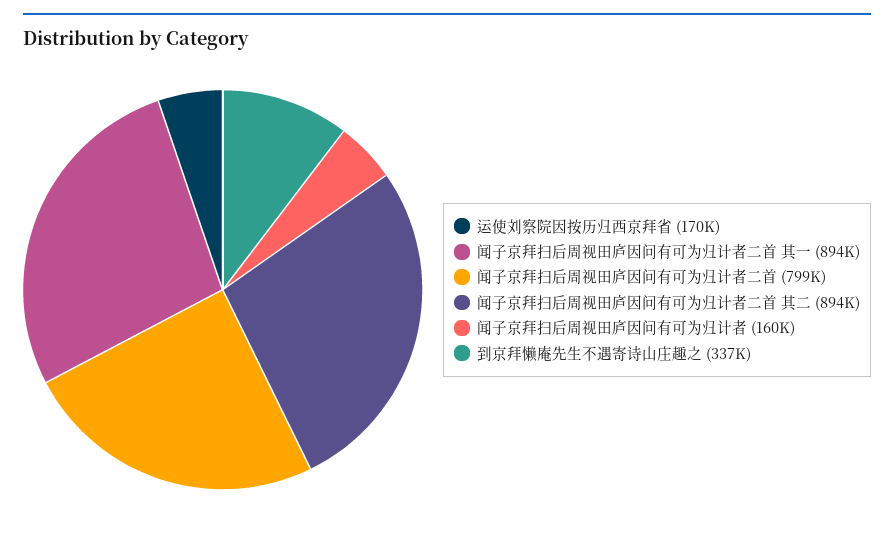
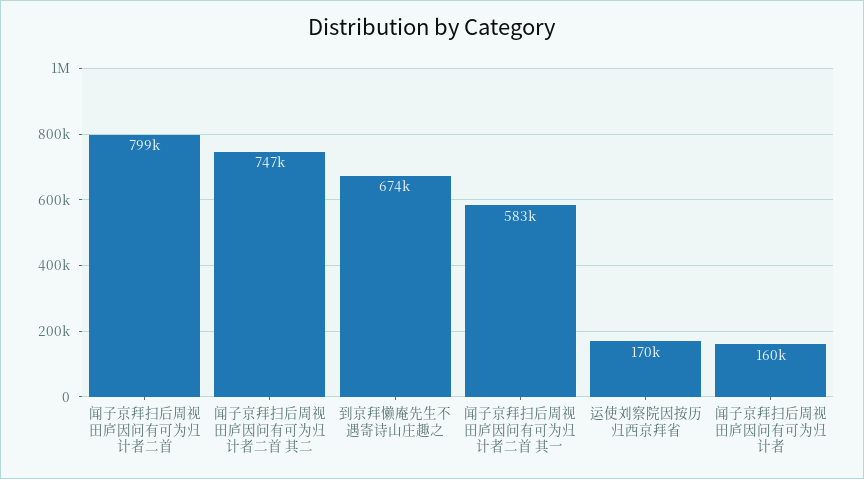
  {
    "运使刘察院因按历归西京拜省": 170000,
-   "闻子京拜扫后周视田庐因问有可为归计者二首 其一": 894000,
+   "闻子京拜扫后周视田庐因问有可为归计者二首 其一": 583000,
    "闻子京拜扫后周视田庐因问有可为归计者二首": 799000,
-   "闻子京拜扫后周视田庐因问有可为归计者二首 其二": 894000,
+   "闻子京拜扫后周视田庐因问有可为归计者二首 其二": 747000,
    "闻子京拜扫后周视田庐因问有可为归计者": 160000,
-   "到京拜懒庵先生不遇寄诗山庄趣之": 337000
+   "到京拜懒庵先生不遇寄诗山庄趣之": 674000
  }

